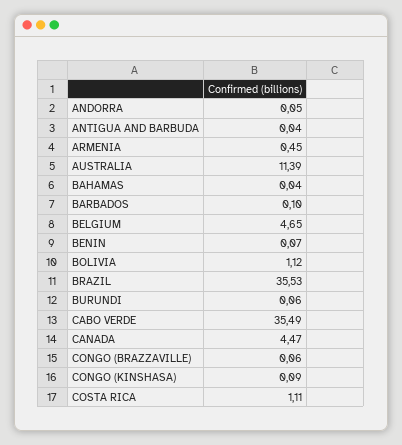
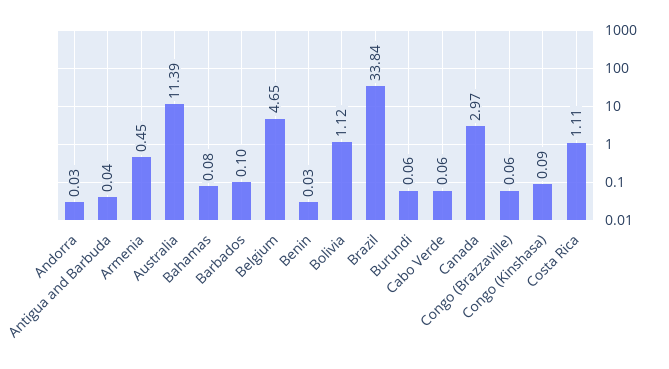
  {
-   "ANDORRA": 0.05,
+   "ANDORRA": 0.03,
    "ANTIGUA AND BARBUDA": 0.04,
    "ARMENIA": 0.45,
    "AUSTRALIA": 11.39,
-   "BAHAMAS": 0.04,
+   "BAHAMAS": 0.08,
    "BARBADOS": 0.1,
    "BELGIUM": 4.65,
-   "BENIN": 0.07,
+   "BENIN": 0.03,
    "BOLIVIA": 1.12,
-   "BRAZIL": 35.53,
+   "BRAZIL": 33.84,
    "BURUNDI": 0.06,
-   "CABO VERDE": 35.49,
+   "CABO VERDE": 0.06,
-   "CANADA": 4.47,
+   "CANADA": 2.97,
    "CONGO (BRAZZAVILLE)": 0.06,
    "CONGO (KINSHASA)": 0.09,
    "COSTA RICA": 1.11
  }

